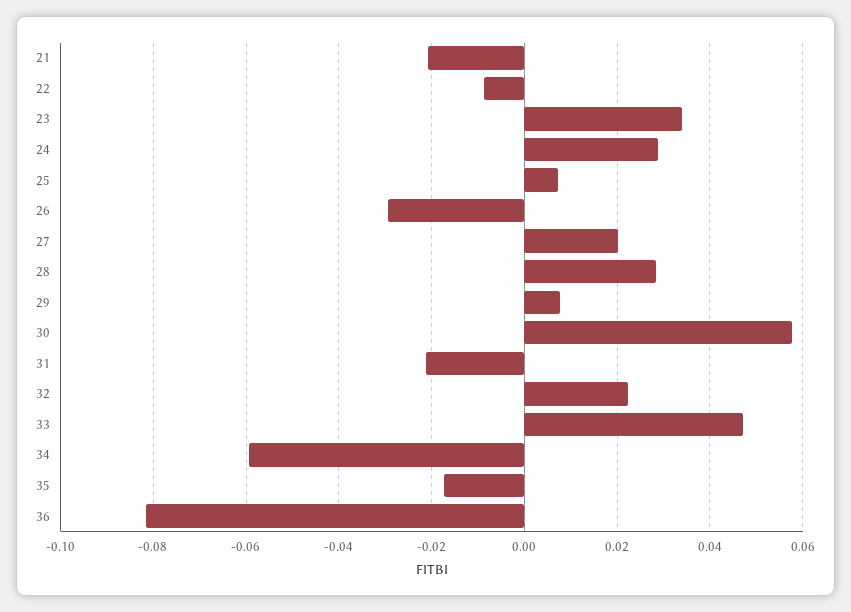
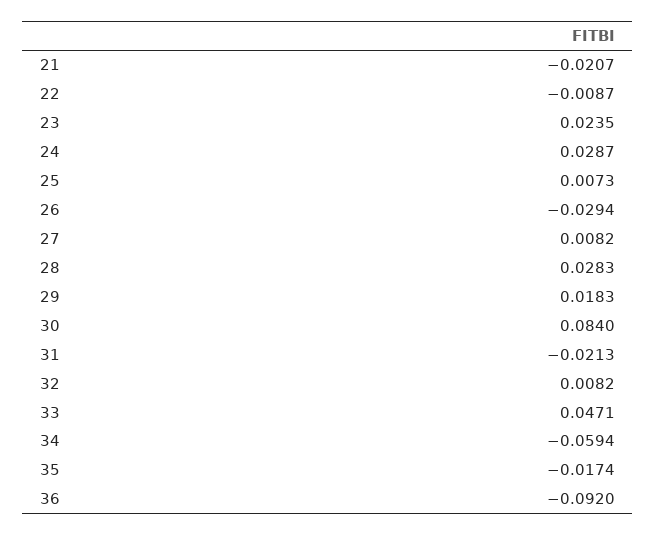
  {
    "21": -0.0207,
    "22": -0.0087,
-   "23": 0.034,
+   "23": 0.0235,
    "24": 0.0287,
    "25": 0.0073,
    "26": -0.0294,
-   "27": 0.02,
+   "27": 0.0082,
    "28": 0.0283,
-   "29": 0.008,
+   "29": 0.0183,
-   "30": 0.058,
+   "30": 0.084,
    "31": -0.0213,
-   "32": 0.022,
+   "32": 0.0082,
    "33": 0.0471,
    "34": -0.0594,
    "35": -0.0174,
-   "36": -0.082
+   "36": -0.092
  }

